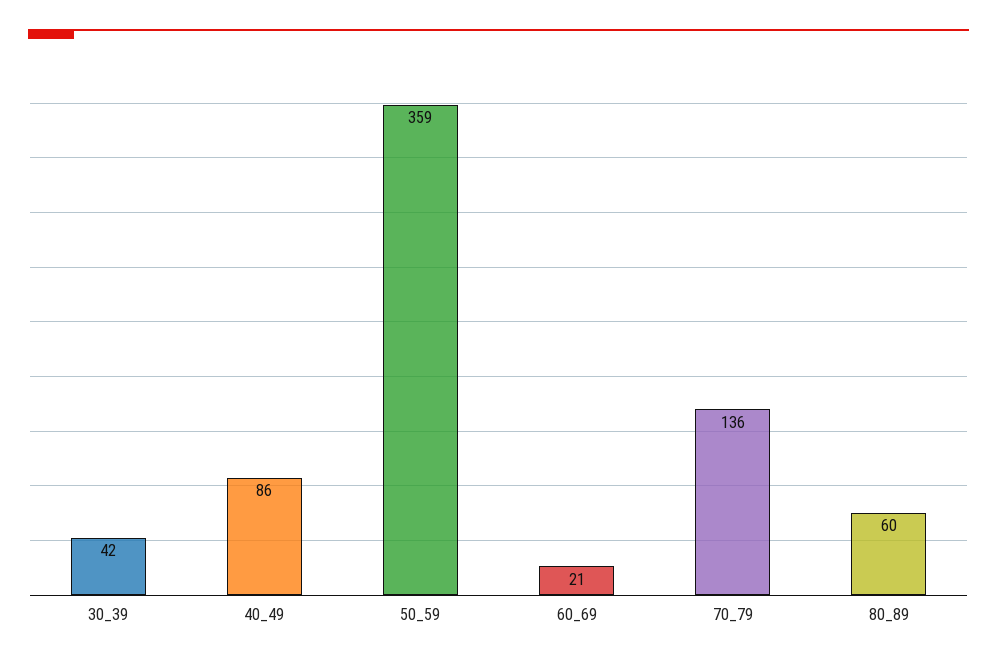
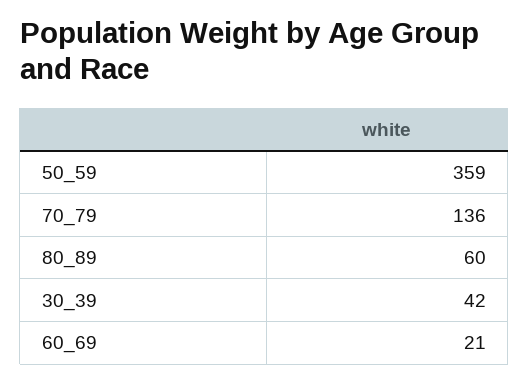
  {
    "30_39": 42,
-   "40_49": 86,
    "50_59": 359,
    "60_69": 21,
    "70_79": 136,
    "80_89": 60
  }

